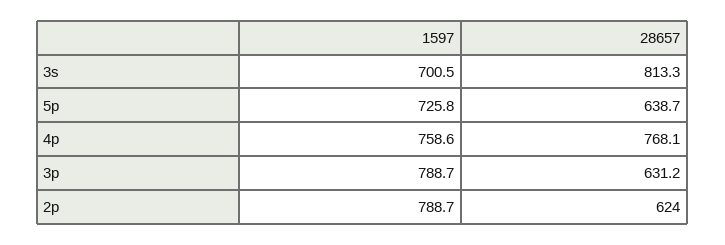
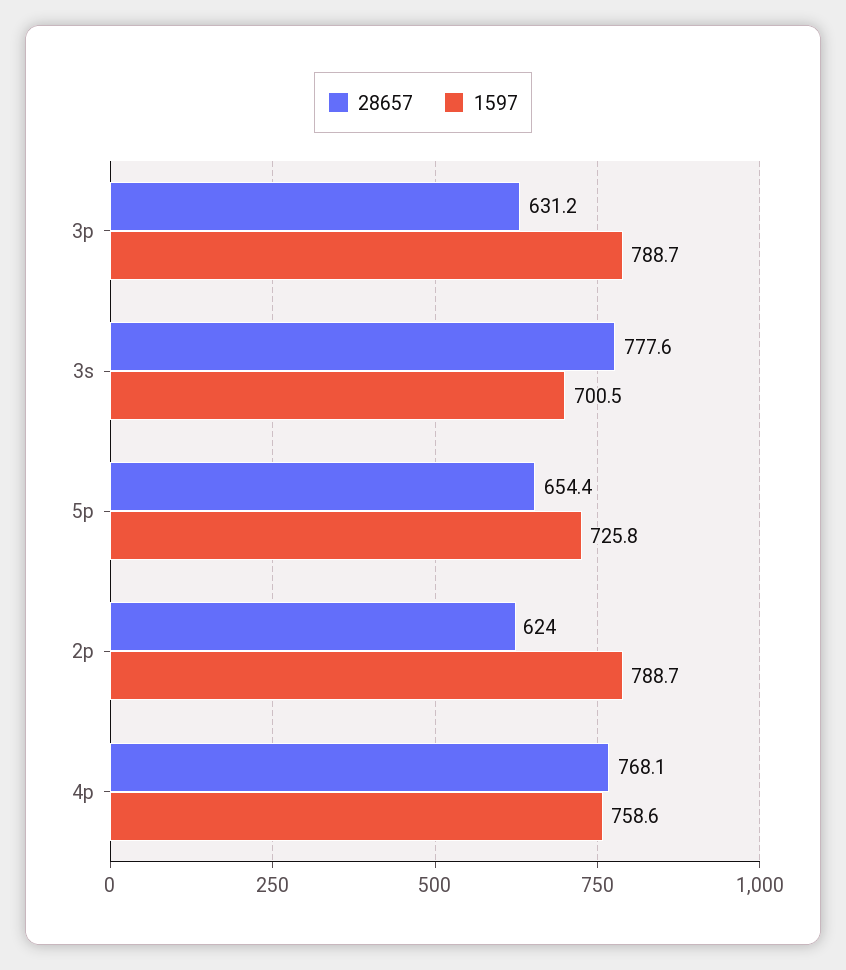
  {
    "1597": {
      "3s": 700.5,
      "5p": 725.8,
      "4p": 758.6,
      "3p": 788.7,
      "2p": 788.7
    },
    "28657": {
-     "3s": 813.3,
+     "3s": 777.6,
-     "5p": 638.7,
+     "5p": 654.4,
      "4p": 768.1,
      "3p": 631.2,
      "2p": 624
    }
  }

